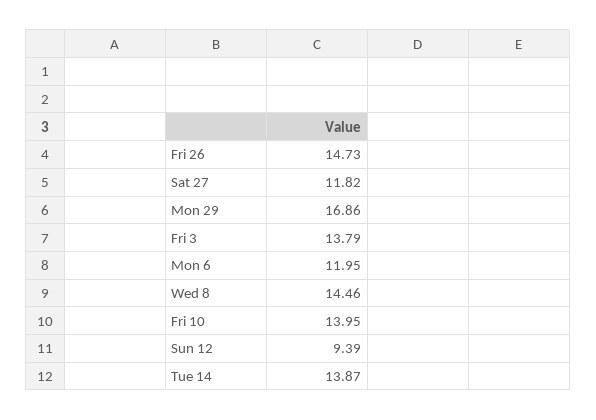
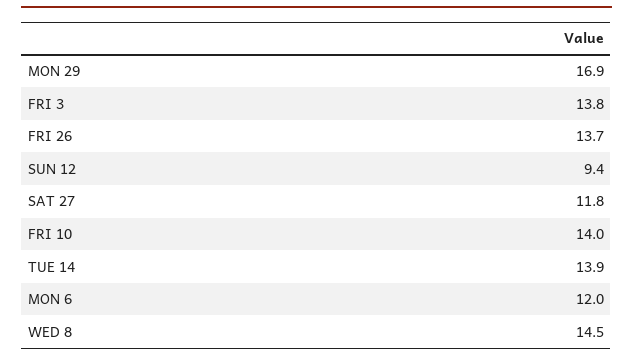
  {
-   "Fri 26": 14.73,
+   "Fri 26": 13.7,
    "Sat 27": 11.82,
    "Mon 29": 16.86,
    "Fri 3": 13.79,
    "Mon 6": 11.95,
    "Wed 8": 14.46,
    "Fri 10": 13.95,
    "Sun 12": 9.39,
    "Tue 14": 13.87
  }

